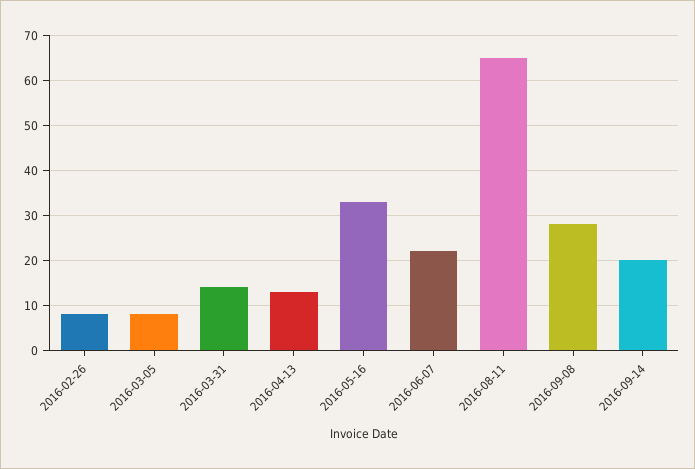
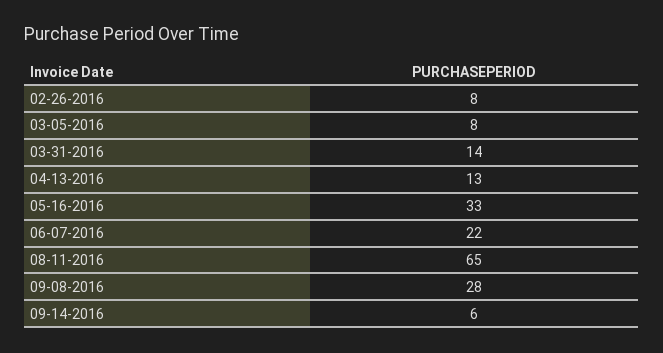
  {
    "2016-02-26": 8,
    "2016-03-05": 8,
    "2016-03-31": 14,
    "2016-04-13": 13,
    "2016-05-16": 33,
    "2016-06-07": 22,
    "2016-08-11": 65,
    "2016-09-08": 28,
-   "2016-09-14": 20
+   "2016-09-14": 6
  }

